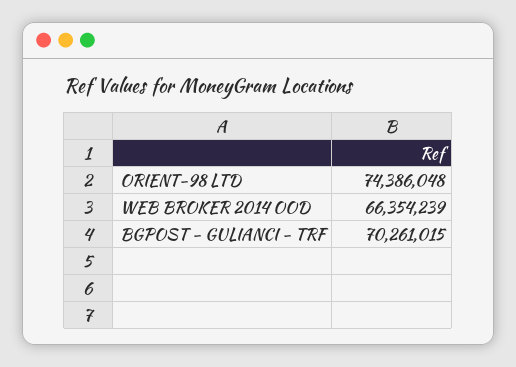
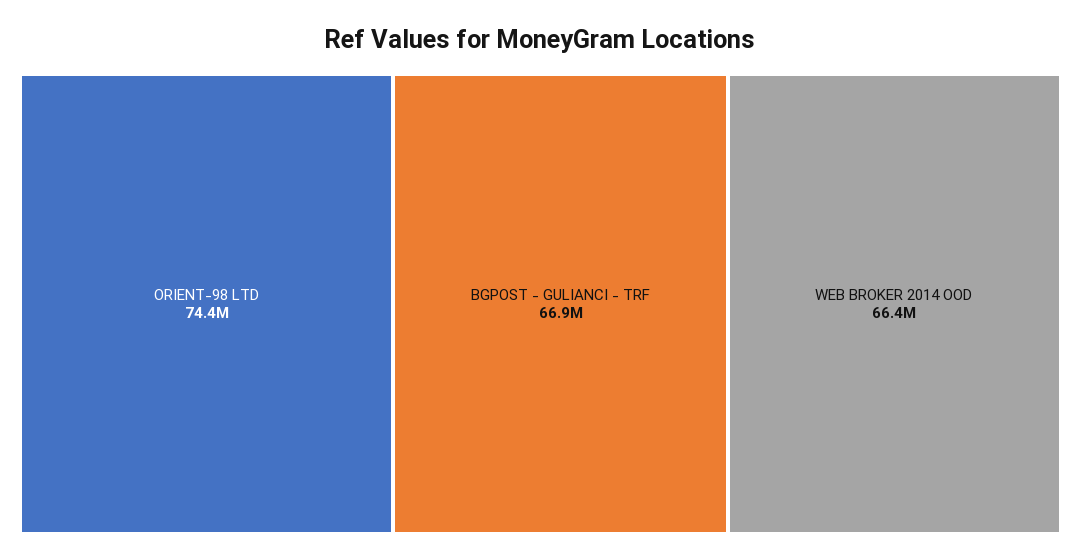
  {
    "ORIENT-98 LTD": 74386048,
    "WEB BROKER 2014 OOD": 66354239,
-   "BGPOST - GULIANCI - TRF": 70261015
+   "BGPOST - GULIANCI - TRF": 66900000
  }

